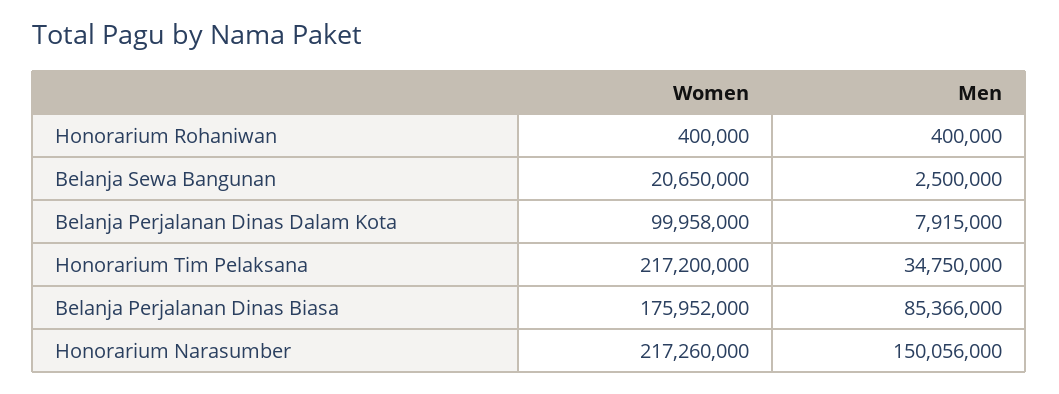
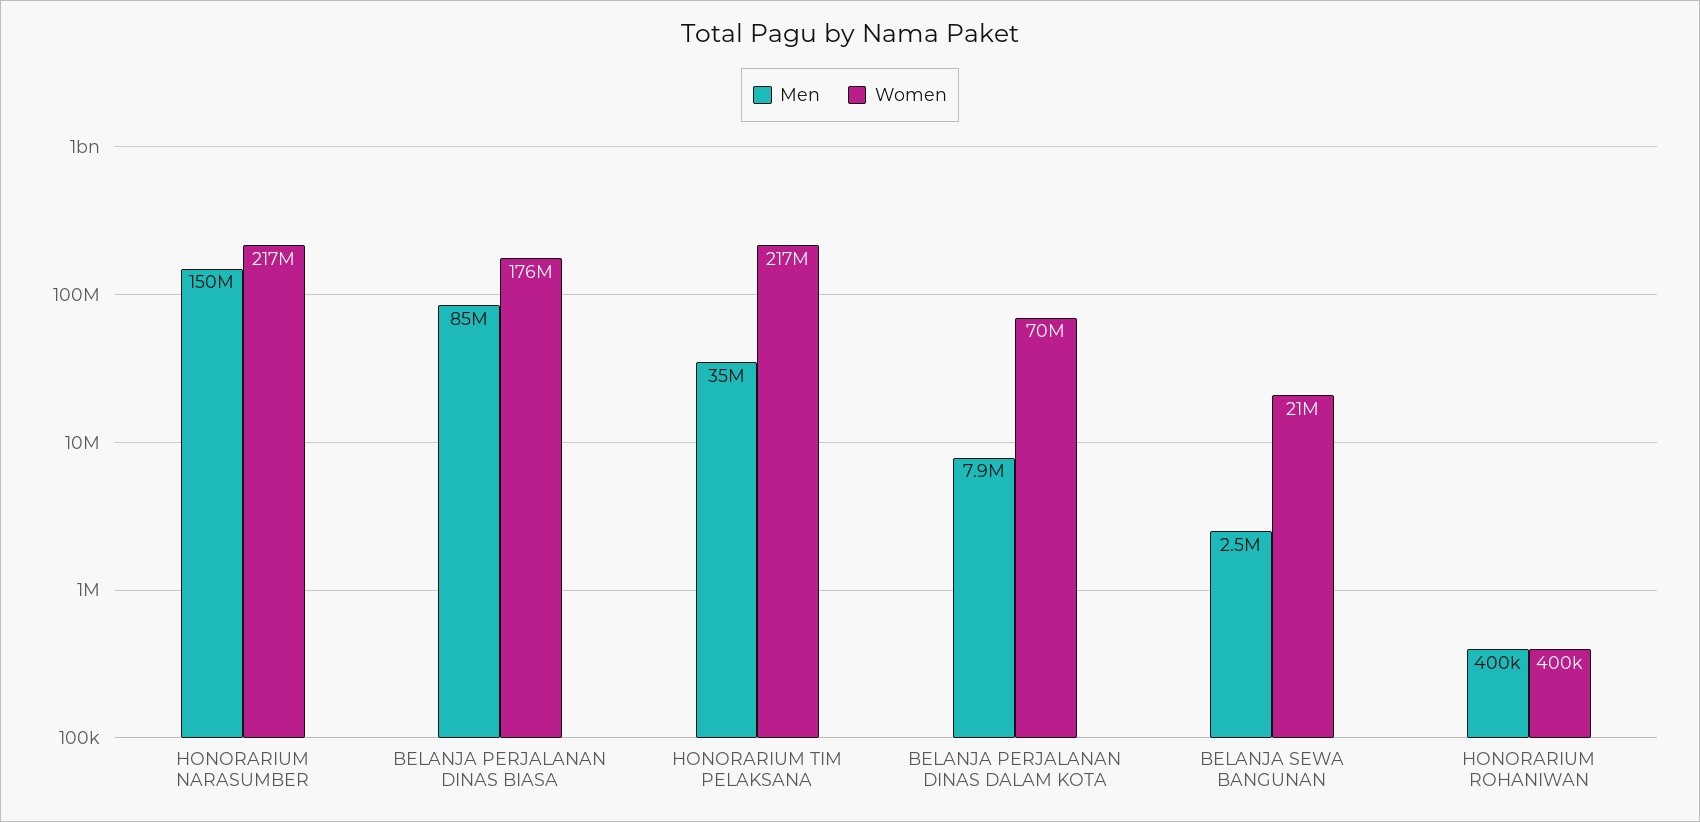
  {
    "Women": {
      "Honorarium Rohaniwan": 400000,
      "Belanja Sewa Bangunan": 20650000,
-     "Belanja Perjalanan Dinas Dalam Kota": 99958000,
+     "Belanja Perjalanan Dinas Dalam Kota": 70000000,
      "Honorarium Tim Pelaksana": 217200000,
      "Belanja Perjalanan Dinas Biasa": 175952000,
      "Honorarium Narasumber": 217260000
    },
    "Men": {
      "Honorarium Rohaniwan": 400000,
      "Belanja Sewa Bangunan": 2500000,
      "Belanja Perjalanan Dinas Dalam Kota": 7915000,
      "Honorarium Tim Pelaksana": 34750000,
      "Belanja Perjalanan Dinas Biasa": 85366000,
      "Honorarium Narasumber": 150056000
    }
  }

